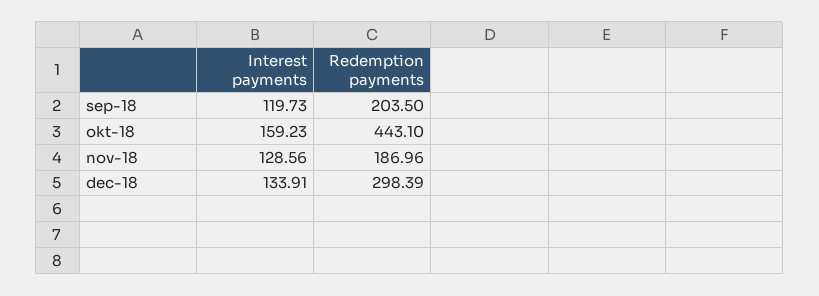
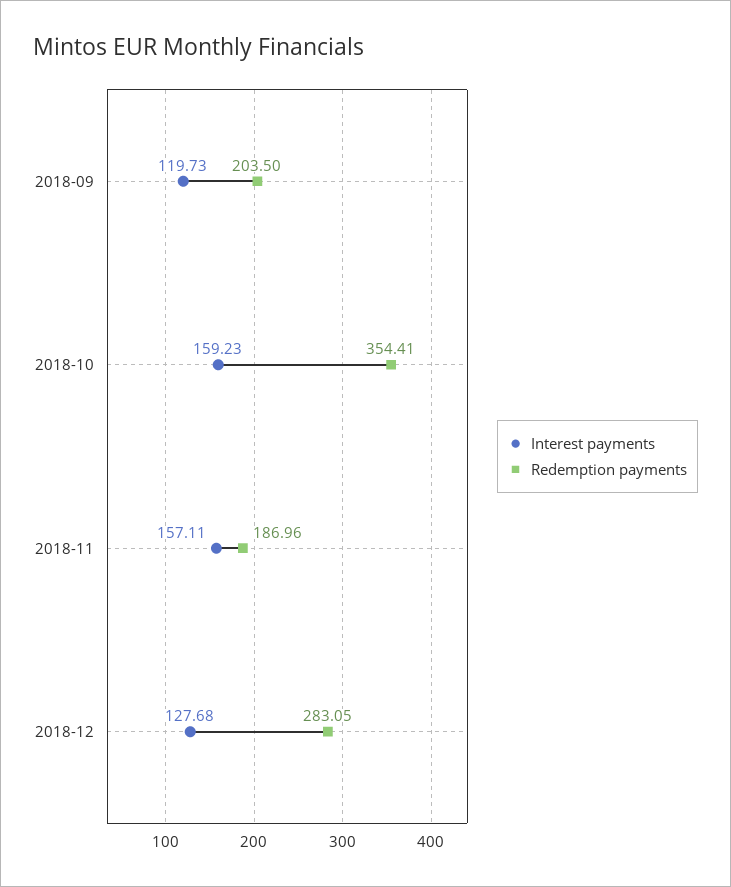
  {
    "Interest payments": {
      "sep-18": 119.73,
      "okt-18": 159.23,
-     "nov-18": 128.56,
+     "nov-18": 157.11,
-     "dec-18": 133.91
+     "dec-18": 127.68
    },
    "Redemption payments": {
      "sep-18": 203.5,
-     "okt-18": 443.1,
+     "okt-18": 354.41,
      "nov-18": 186.96,
-     "dec-18": 298.39
+     "dec-18": 283.05
    }
  }

